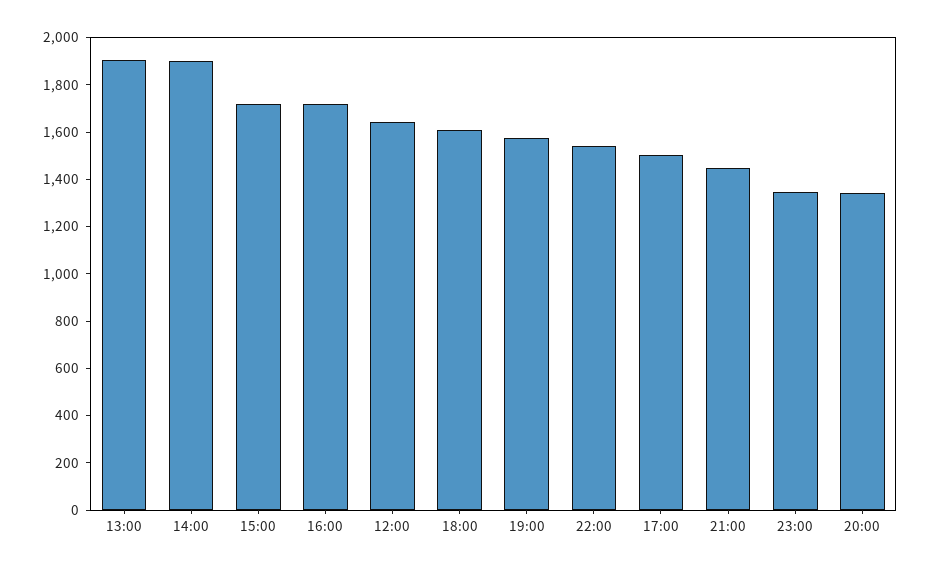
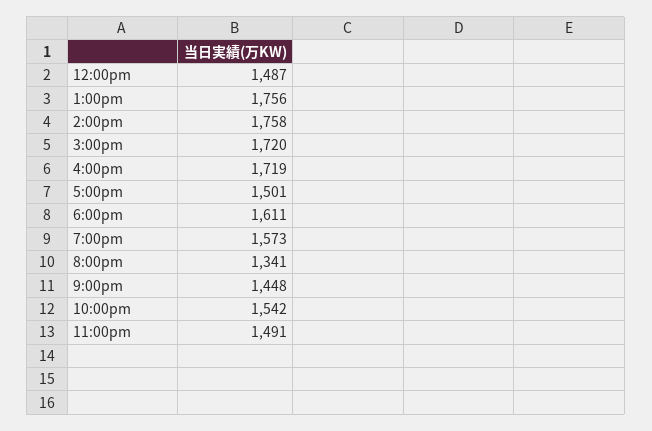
  {
-   "13:00": 1900,
+   "13:00": 1756,
-   "14:00": 1900,
+   "14:00": 1758,
    "15:00": 1720,
    "16:00": 1719,
-   "12:00": 1650,
+   "12:00": 1487,
    "18:00": 1611,
    "19:00": 1573,
    "22:00": 1542,
    "17:00": 1501,
    "21:00": 1448,
-   "23:00": 1350,
+   "23:00": 1491,
    "20:00": 1341
  }

